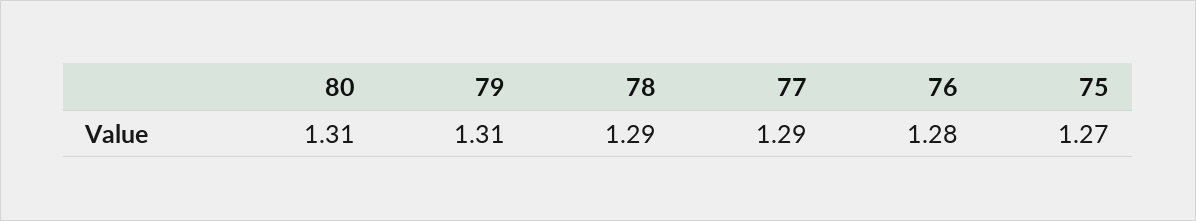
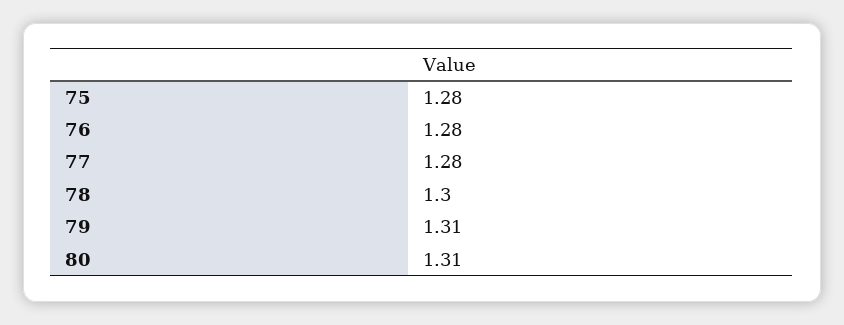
  {
    "80": 1.31,
    "79": 1.31,
-   "78": 1.29,
+   "78": 1.3,
-   "77": 1.29,
+   "77": 1.28,
    "76": 1.28,
-   "75": 1.27
+   "75": 1.28
  }

